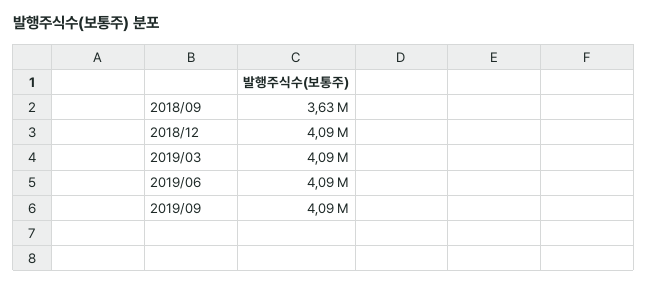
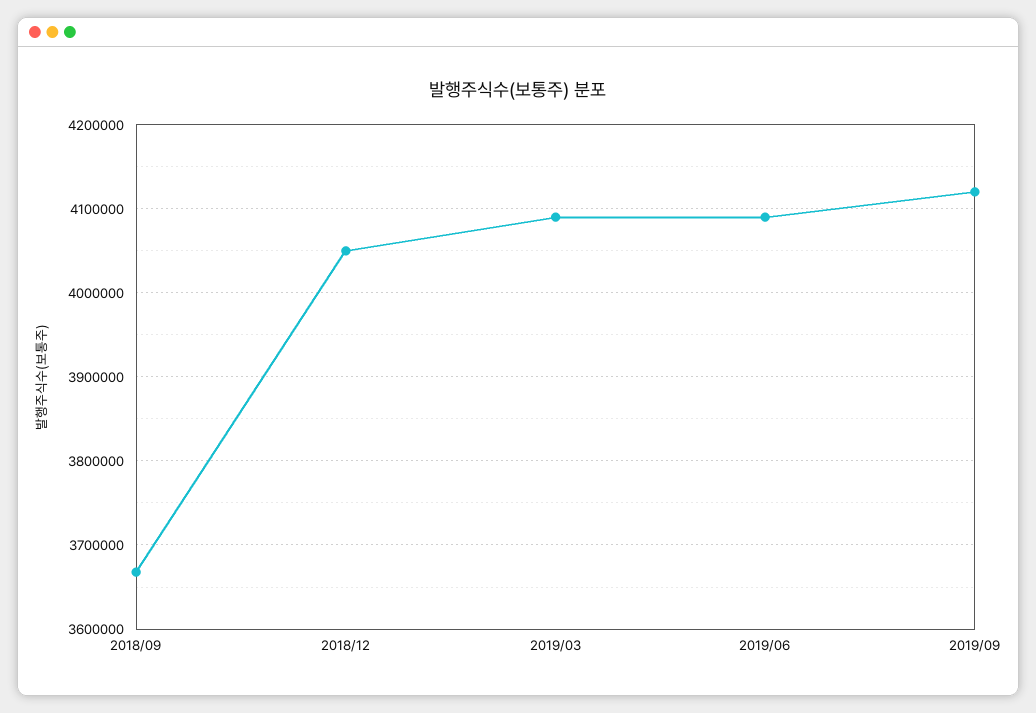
  {
-   "2018/09": 3630000,
+   "2018/09": 3670000,
-   "2018/12": 4090000,
+   "2018/12": 4050000,
    "2019/03": 4090000,
    "2019/06": 4090000,
-   "2019/09": 4090000
+   "2019/09": 4120000
  }

